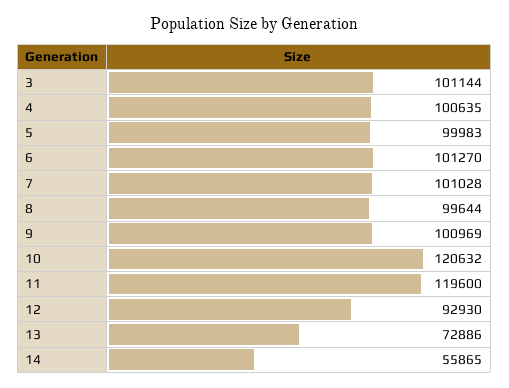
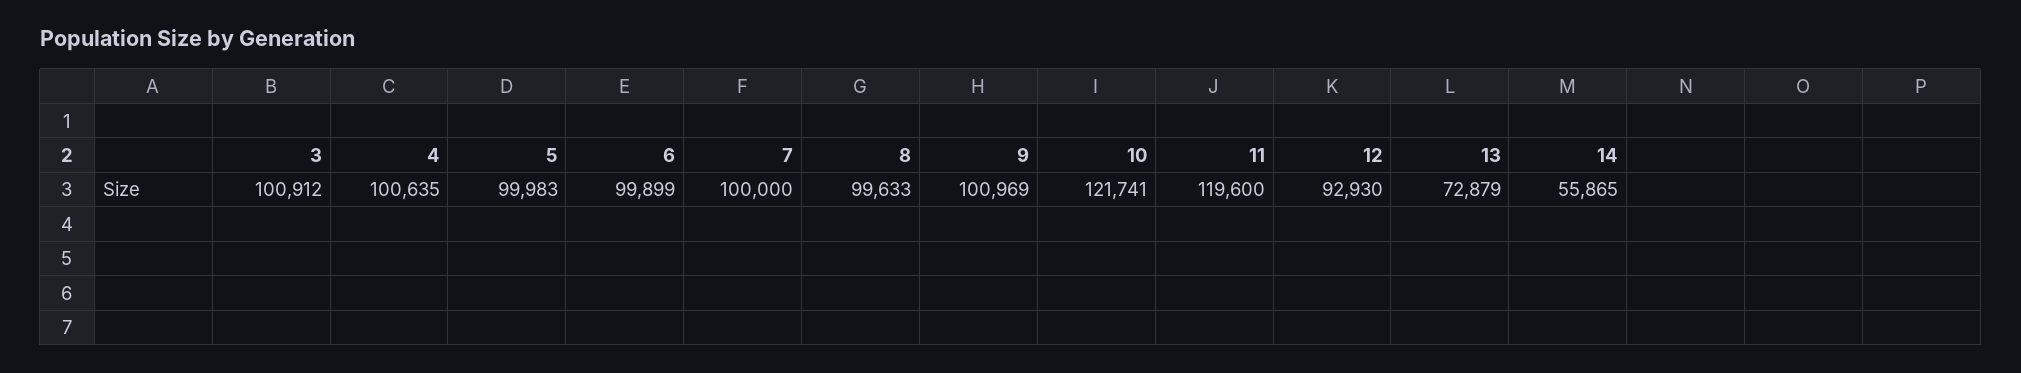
  {
-   "3": 101144,
+   "3": 100912,
    "4": 100635,
    "5": 99983,
-   "6": 101270,
+   "6": 99899,
-   "7": 101028,
+   "7": 100000,
-   "8": 99644,
+   "8": 99633,
    "9": 100969,
-   "10": 120632,
+   "10": 121741,
    "11": 119600,
    "12": 92930,
-   "13": 72886,
+   "13": 72879,
    "14": 55865
  }

